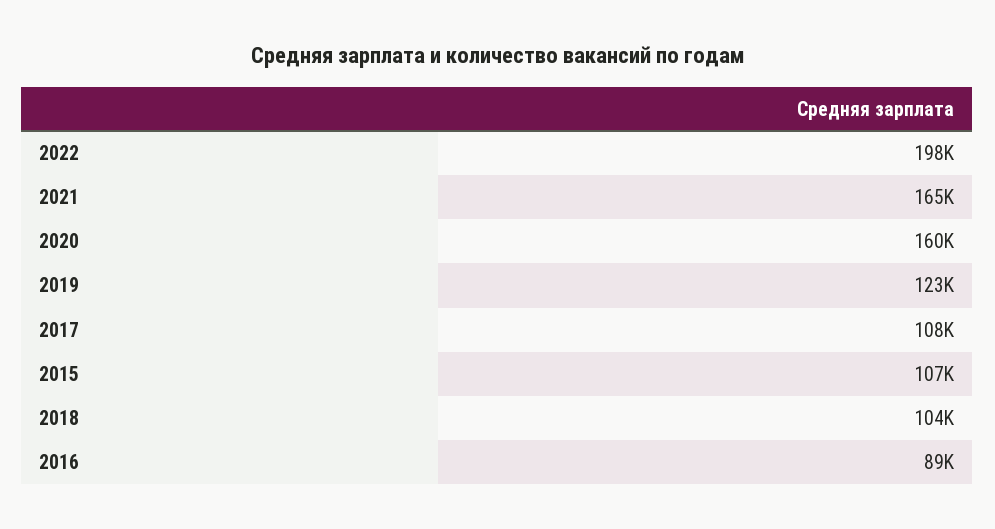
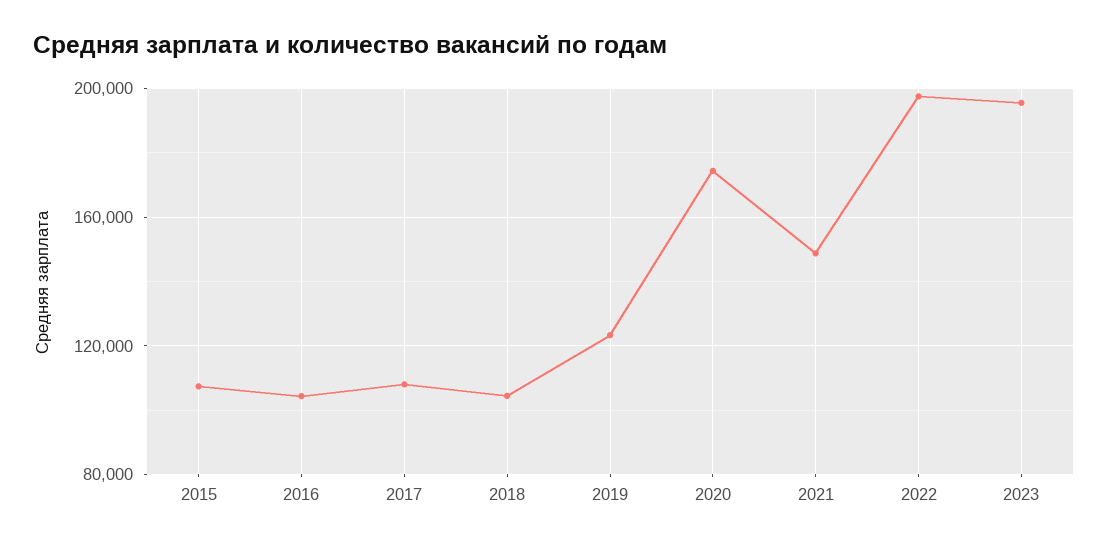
  {
    "2022": 198000,
-   "2021": 165000,
+   "2021": 150000,
-   "2020": 160000,
+   "2020": 175000,
    "2019": 123000,
    "2017": 108000,
    "2015": 107000,
    "2018": 104000,
-   "2016": 89000
+   "2016": 105000,
+   "2023": 195000
  }

